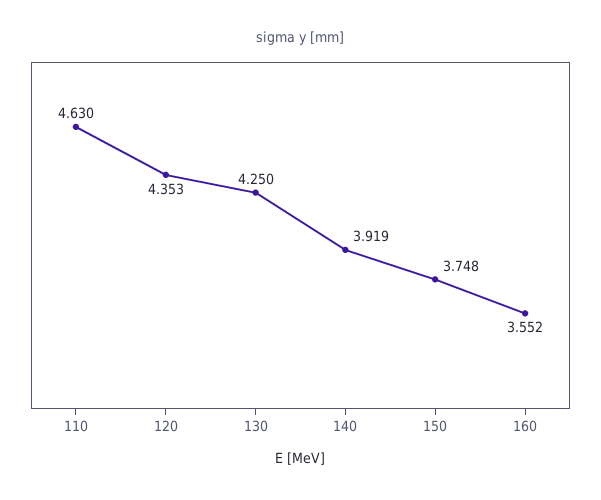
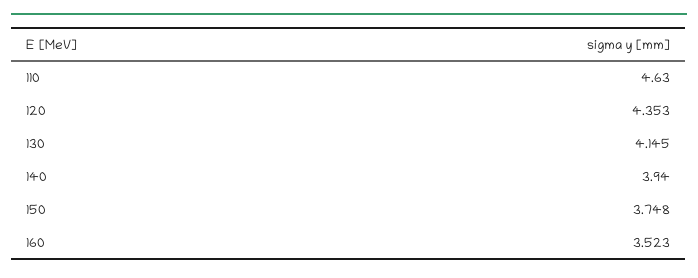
  {
    "110": 4.63,
    "120": 4.353,
-   "130": 4.25,
+   "130": 4.145,
-   "140": 3.919,
+   "140": 3.94,
    "150": 3.748,
-   "160": 3.552
+   "160": 3.523
  }

